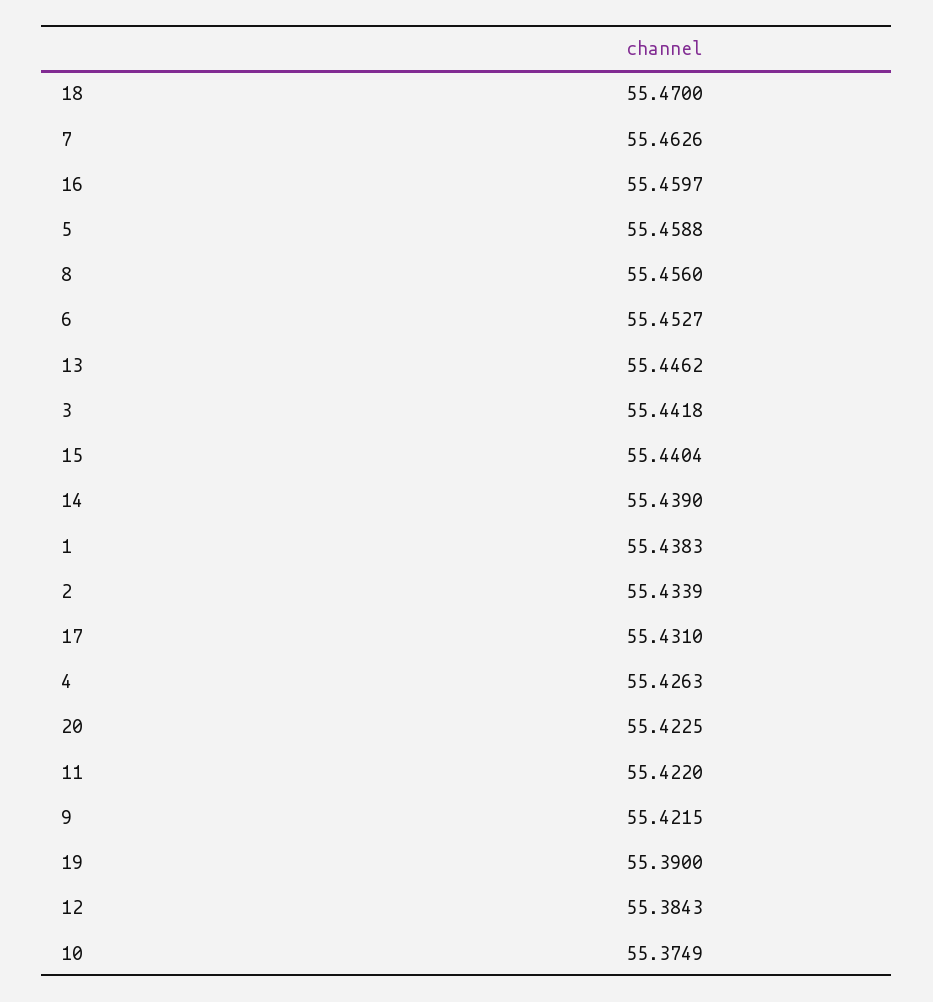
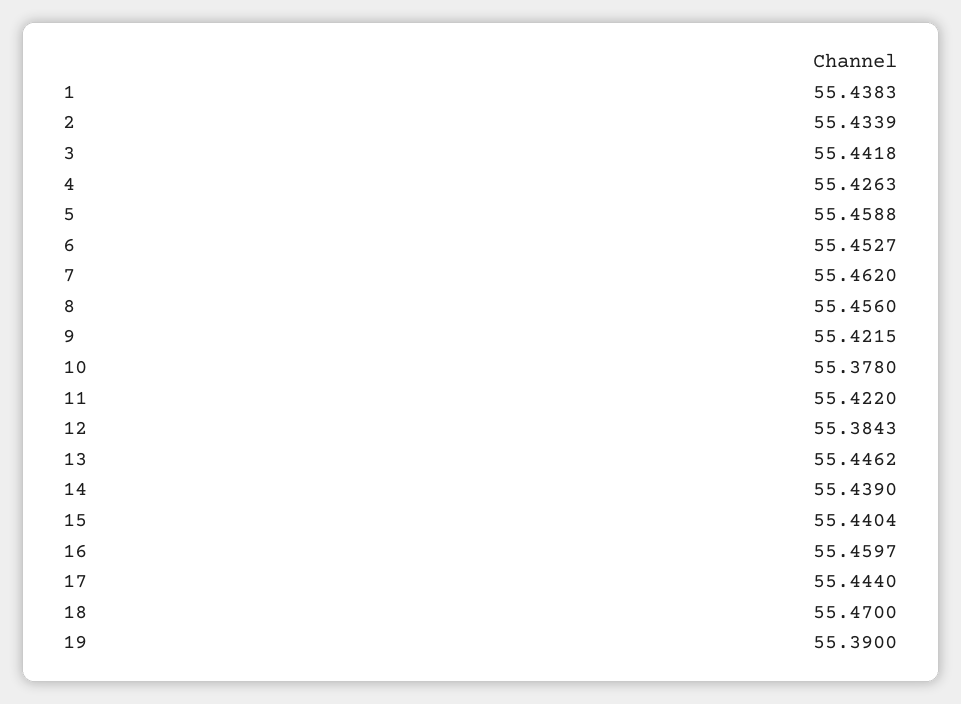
  {
    "18": 55.47,
-   "7": 55.4626,
+   "7": 55.462,
    "16": 55.4597,
    "5": 55.4588,
    "8": 55.456,
    "6": 55.4527,
    "13": 55.4462,
    "3": 55.4418,
    "15": 55.4404,
    "14": 55.439,
    "1": 55.4383,
    "2": 55.4339,
-   "17": 55.431,
+   "17": 55.444,
    "4": 55.4263,
-   "20": 55.4225,
    "11": 55.422,
    "9": 55.4215,
    "19": 55.39,
    "12": 55.3843,
-   "10": 55.3749
+   "10": 55.378
  }

